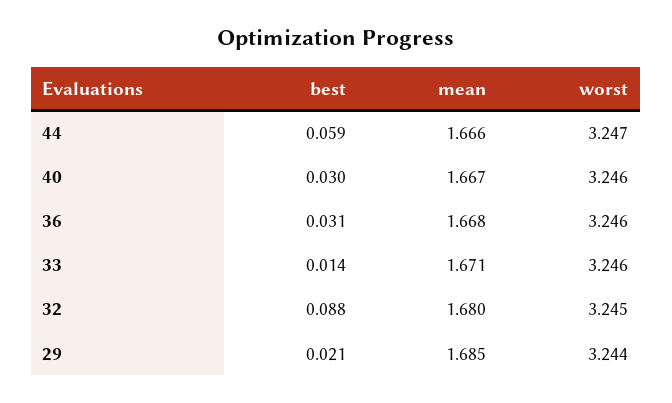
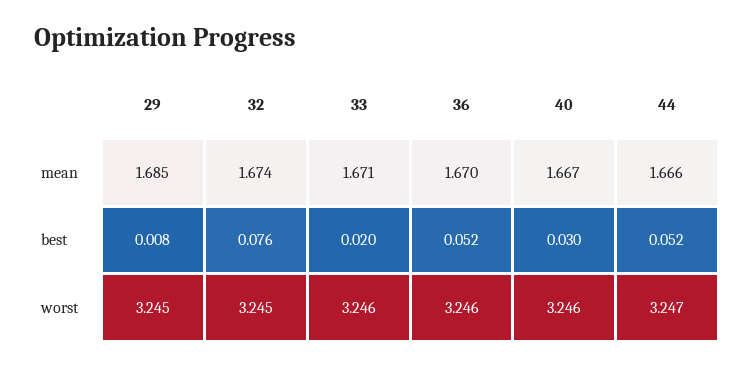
  {
    "best": {
-     "44": 0.059,
+     "44": 0.052,
      "40": 0.03,
-     "36": 0.031,
+     "36": 0.052,
-     "33": 0.014,
+     "33": 0.02,
-     "32": 0.088,
+     "32": 0.076,
-     "29": 0.021
+     "29": 0.008
    },
    "mean": {
      "44": 1.666,
      "40": 1.667,
-     "36": 1.668,
+     "36": 1.67,
      "33": 1.671,
-     "32": 1.68,
+     "32": 1.674,
      "29": 1.685
    },
    "worst": {
      "44": 3.247,
      "40": 3.246,
      "36": 3.246,
      "33": 3.246,
      "32": 3.245,
-     "29": 3.244
+     "29": 3.245
    }
  }

